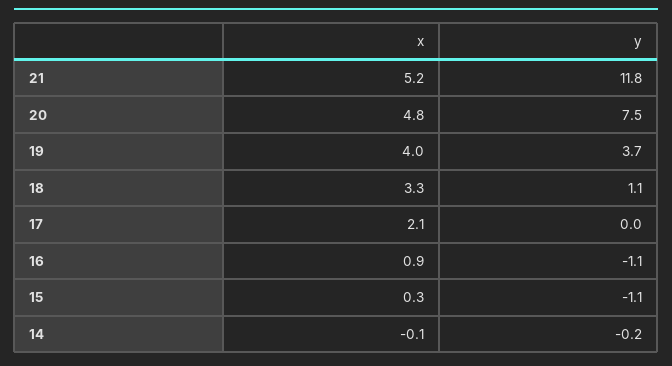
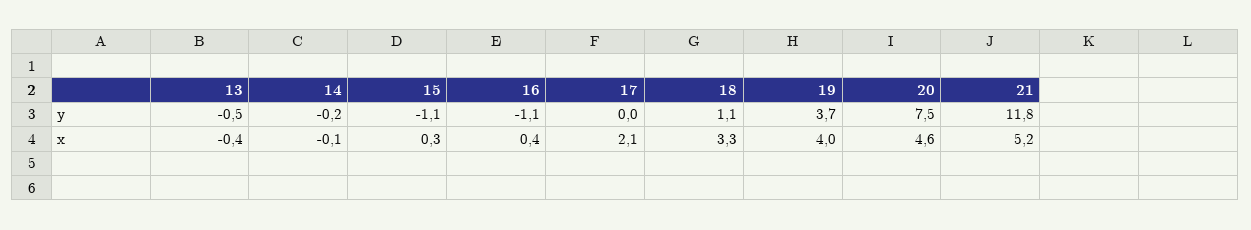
  {
    "x": {
      "21": 5.2,
-     "20": 4.8,
+     "20": 4.6,
      "19": 4,
      "18": 3.3,
      "17": 2.1,
-     "16": 0.9,
+     "16": 0.4,
      "15": 0.3,
-     "14": -0.1
+     "14": -0.1,
+     "13": -0.4
    },
    "y": {
      "21": 11.8,
      "20": 7.5,
      "19": 3.7,
      "18": 1.1,
      "17": 0,
      "16": -1.1,
      "15": -1.1,
-     "14": -0.2
+     "14": -0.2,
+     "13": -0.5
    }
  }

